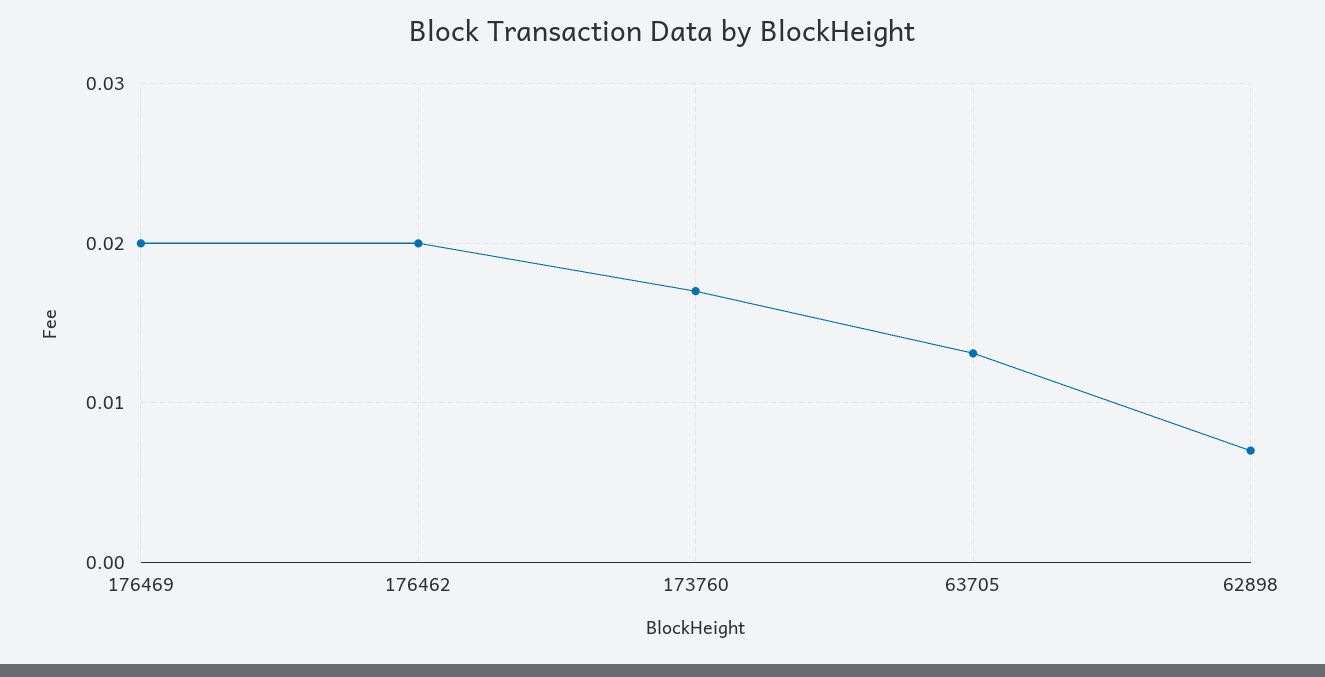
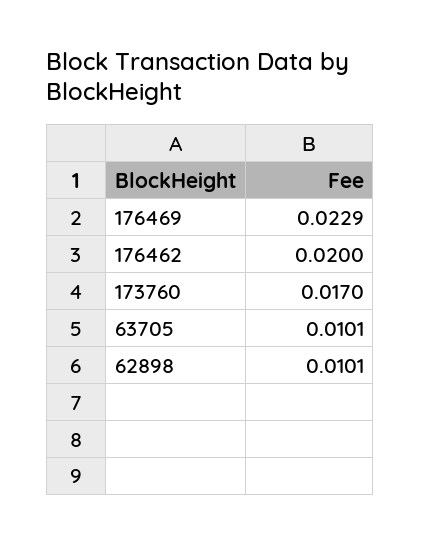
  {
-   "176469": 0.02,
+   "176469": 0.0229,
    "176462": 0.02,
    "173760": 0.017,
-   "63705": 0.013,
+   "63705": 0.0101,
-   "62898": 0.007
+   "62898": 0.0101
  }

